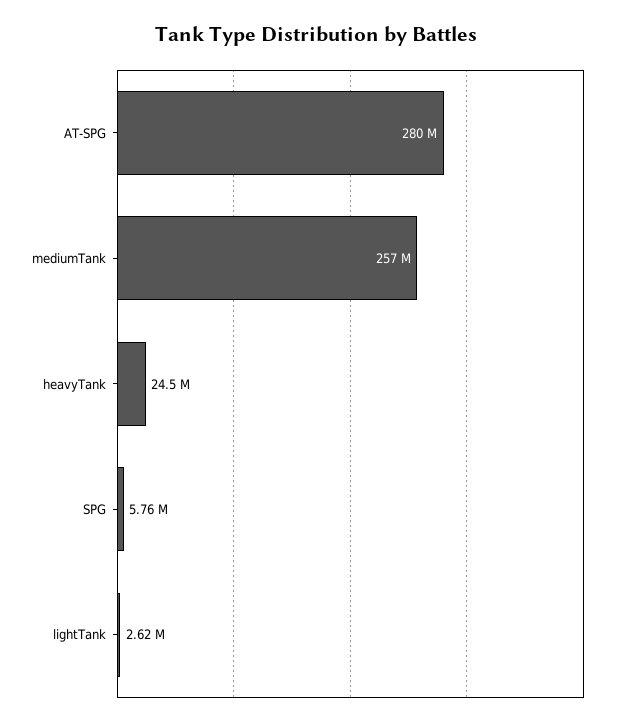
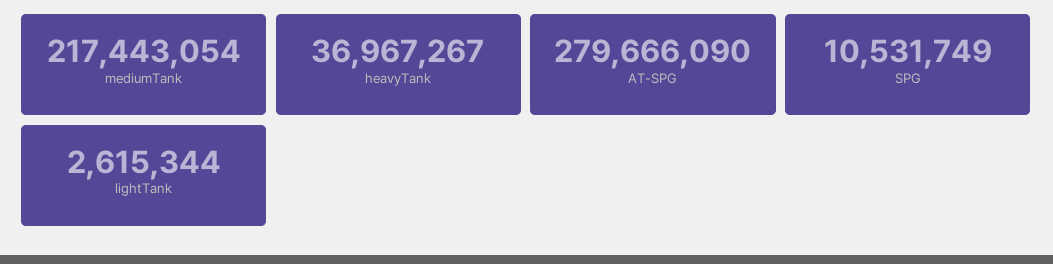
  {
    "AT-SPG": 279666090,
-   "mediumTank": 257000000,
+   "mediumTank": 217443054,
-   "heavyTank": 24500000,
+   "heavyTank": 36967267,
-   "SPG": 5760000,
+   "SPG": 10531749,
    "lightTank": 2615344
  }

